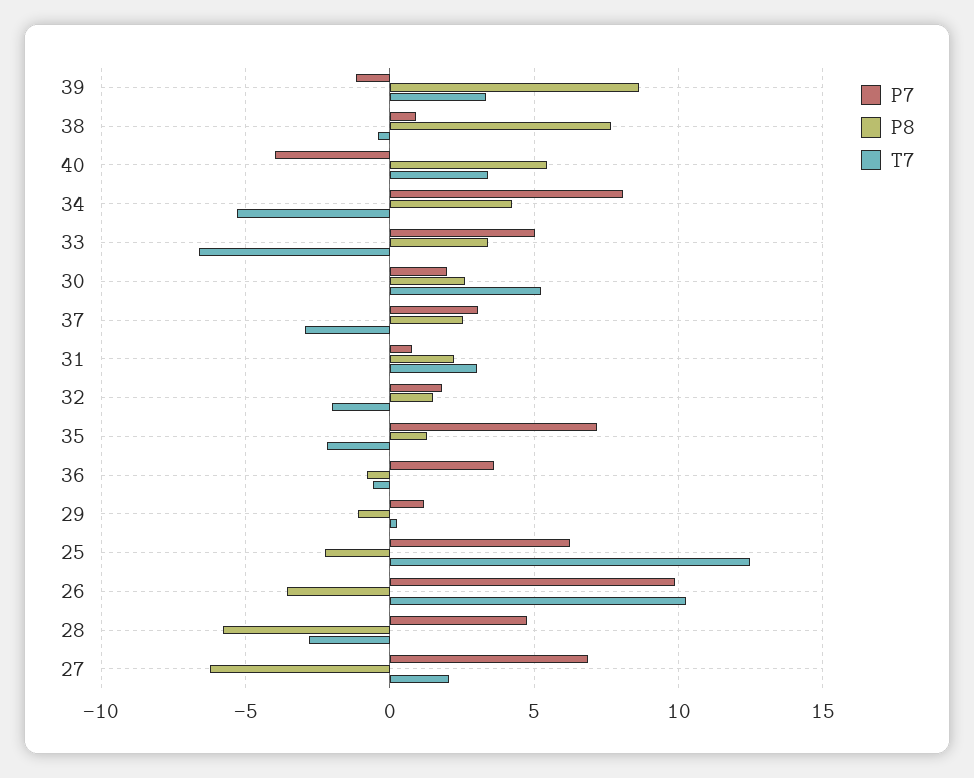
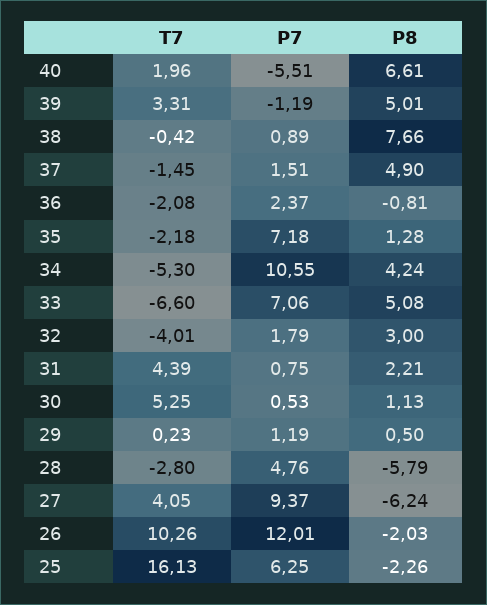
  {
    "P7": {
      "39": -1.19,
      "38": 0.89,
-     "40": -4,
+     "40": -5.51,
-     "34": 8,
+     "34": 10.55,
-     "33": 5,
+     "33": 7.06,
-     "30": 2,
+     "30": 0.53,
-     "37": 3,
+     "37": 1.51,
      "31": 0.75,
      "32": 1.79,
      "35": 7.18,
-     "36": 3.5,
+     "36": 2.37,
      "29": 1.19,
      "25": 6.25,
-     "26": 10,
+     "26": 12.01,
      "28": 4.76,
-     "27": 7
+     "27": 9.37
    },
    "P8": {
-     "39": 8.5,
+     "39": 5.01,
      "38": 7.66,
-     "40": 5.5,
+     "40": 6.61,
      "34": 4.24,
-     "33": 3.5,
+     "33": 5.08,
-     "30": 2.5,
+     "30": 1.13,
-     "37": 2.5,
+     "37": 4.9,
      "31": 2.21,
-     "32": 1.5,
+     "32": 3,
      "35": 1.28,
      "36": -0.81,
-     "29": -1,
+     "29": 0.5,
      "25": -2.26,
-     "26": -3.5,
+     "26": -2.03,
      "28": -5.79,
      "27": -6.24
    },
    "T7": {
      "39": 3.31,
      "38": -0.42,
-     "40": 3.5,
+     "40": 1.96,
      "34": -5.3,
      "33": -6.6,
      "30": 5.25,
-     "37": -3,
+     "37": -1.45,
-     "31": 3,
+     "31": 4.39,
-     "32": -2,
+     "32": -4.01,
      "35": -2.18,
-     "36": -0.5,
+     "36": -2.08,
      "29": 0.23,
-     "25": 12.5,
+     "25": 16.13,
      "26": 10.26,
      "28": -2.8,
-     "27": 2
+     "27": 4.05
    }
  }

